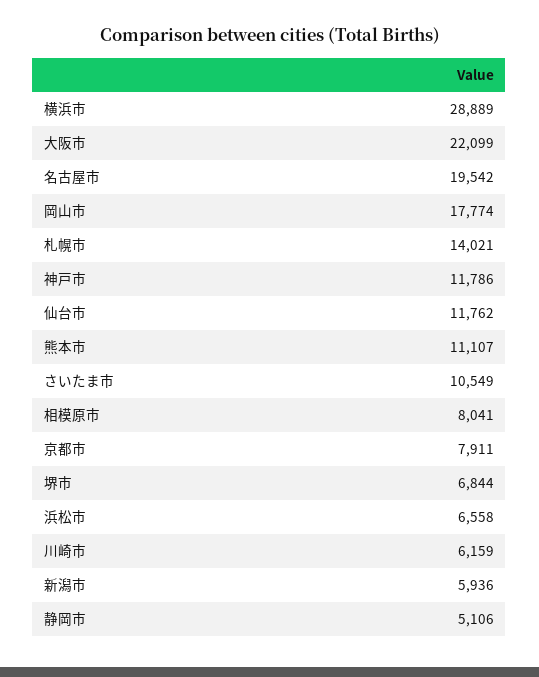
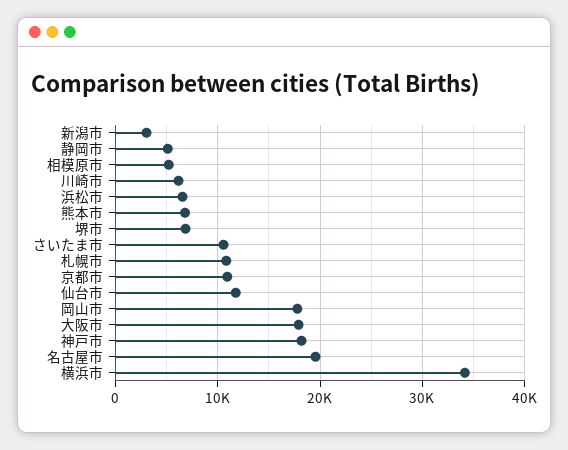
  {
-   "横浜市": 28889,
+   "横浜市": 34000,
-   "大阪市": 22099,
+   "大阪市": 18000,
    "名古屋市": 19542,
    "岡山市": 17774,
-   "札幌市": 14021,
+   "札幌市": 11000,
-   "神戸市": 11786,
+   "神戸市": 18000,
    "仙台市": 11762,
-   "熊本市": 11107,
+   "熊本市": 7000,
    "さいたま市": 10549,
-   "相模原市": 8041,
+   "相模原市": 5000,
-   "京都市": 7911,
+   "京都市": 11000,
    "堺市": 6844,
    "浜松市": 6558,
    "川崎市": 6159,
-   "新潟市": 5936,
+   "新潟市": 3000,
    "静岡市": 5106
  }

